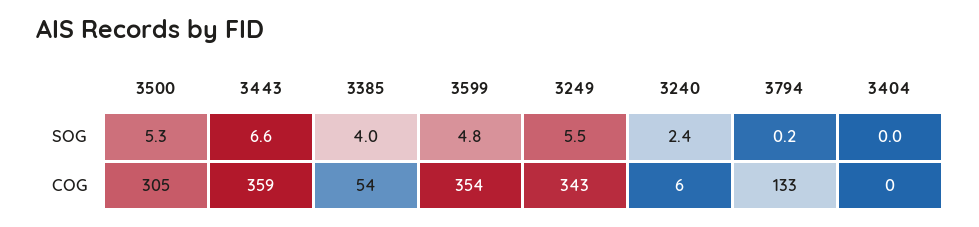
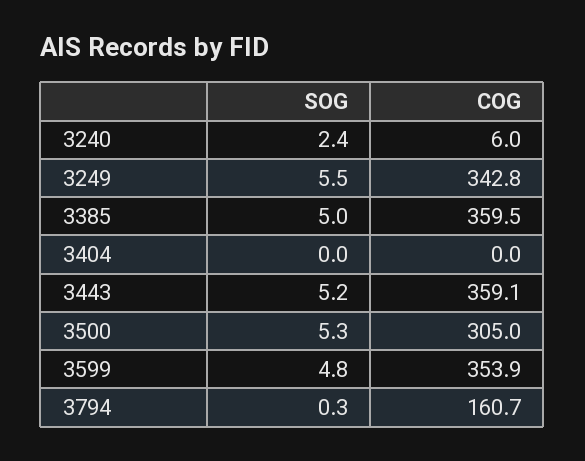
  {
    "3500": {
      "SOG": 5.3,
      "COG": 305
    },
    "3443": {
-     "SOG": 6.6,
+     "SOG": 5.2,
      "COG": 359.1
    },
    "3385": {
-     "SOG": 4,
+     "SOG": 5,
-     "COG": 54
+     "COG": 359.5
    },
    "3599": {
      "SOG": 4.8,
      "COG": 353.9
    },
    "3249": {
      "SOG": 5.5,
      "COG": 342.8
    },
    "3240": {
      "SOG": 2.4,
      "COG": 6
    },
    "3794": {
-     "SOG": 0.2,
+     "SOG": 0.3,
-     "COG": 133
+     "COG": 160.7
    },
    "3404": {
      "SOG": 0,
      "COG": 0
    }
  }

